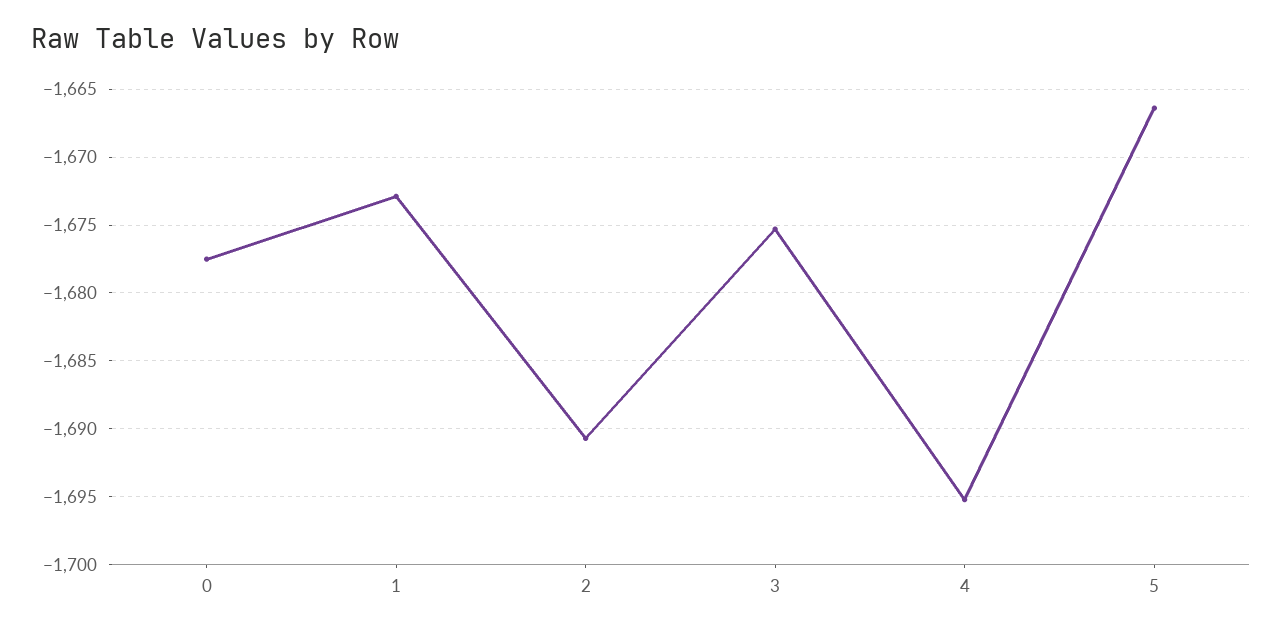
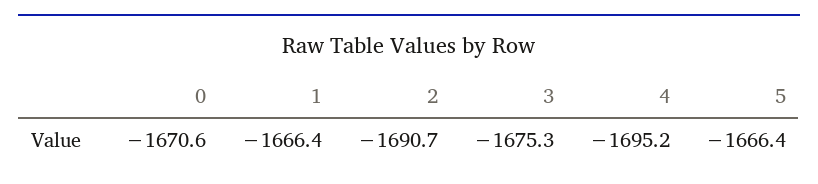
  {
-   "0": -1677.5,
+   "0": -1670.6,
-   "1": -1673,
+   "1": -1666.4,
    "2": -1690.7,
    "3": -1675.3,
    "4": -1695.2,
    "5": -1666.4
  }

